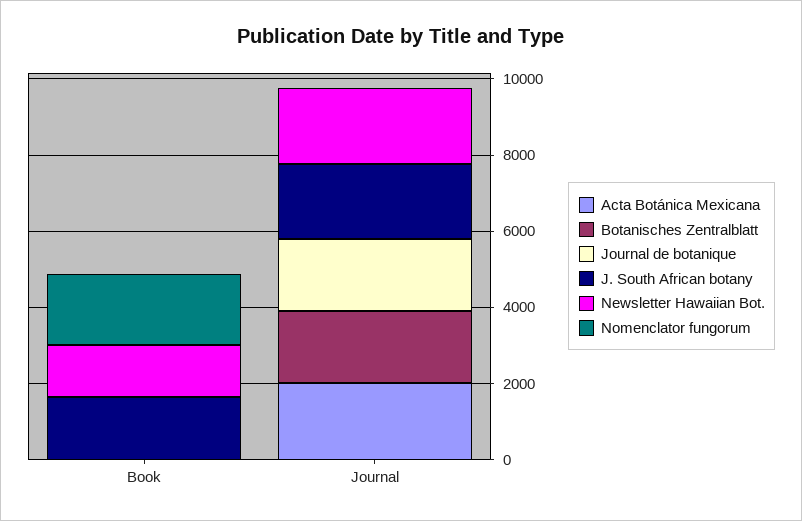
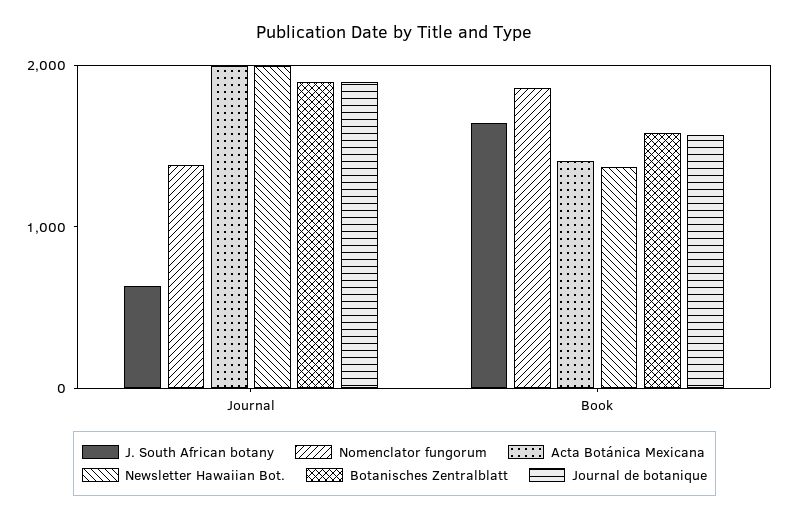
  {
    "Acta Botánica Mexicana": {
-     "Book": 0,
+     "Book": 1400,
      "Journal": 2000
    },
    "Botanisches Zentralblatt": {
-     "Book": 0,
+     "Book": 1600,
      "Journal": 1800
    },
    "Journal de botanique": {
-     "Book": 0,
+     "Book": 1600,
      "Journal": 1800
    },
    "J. South African botany": {
      "Book": 1600,
-     "Journal": 2000
+     "Journal": 600
    },
    "Newsletter Hawaiian Bot.": {
      "Book": 1400,
      "Journal": 2000
    },
    "Nomenclator fungorum": {
      "Book": 1800,
-     "Journal": 0
+     "Journal": 1400
    }
  }

